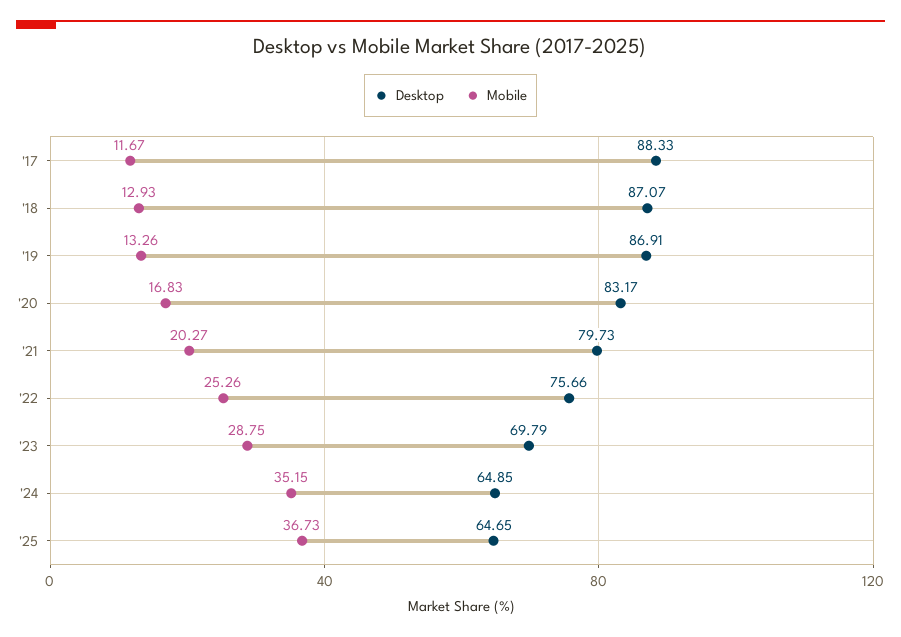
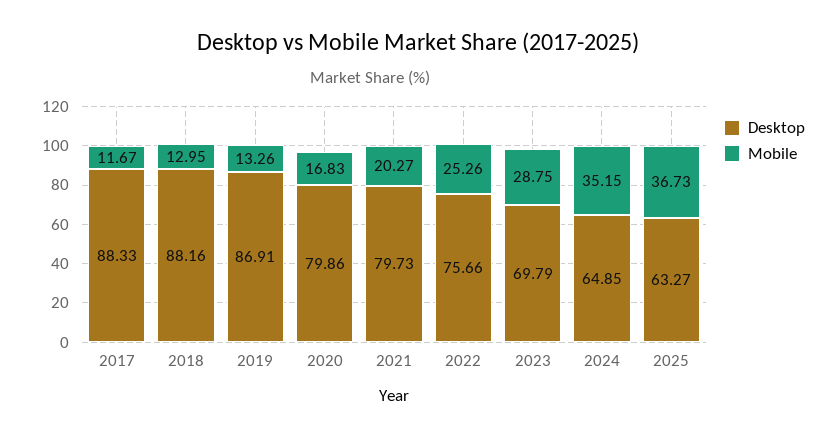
  {
    "Desktop": {
      "'17": 88.33,
-     "'18": 87.07,
+     "'18": 88.16,
      "'19": 86.91,
-     "'20": 83.17,
+     "'20": 79.86,
      "'21": 79.73,
      "'22": 75.66,
      "'23": 69.79,
      "'24": 64.85,
-     "'25": 64.65
+     "'25": 63.27
    },
    "Mobile": {
      "'17": 11.67,
-     "'18": 12.93,
+     "'18": 12.95,
      "'19": 13.26,
      "'20": 16.83,
      "'21": 20.27,
      "'22": 25.26,
      "'23": 28.75,
      "'24": 35.15,
      "'25": 36.73
    }
  }

